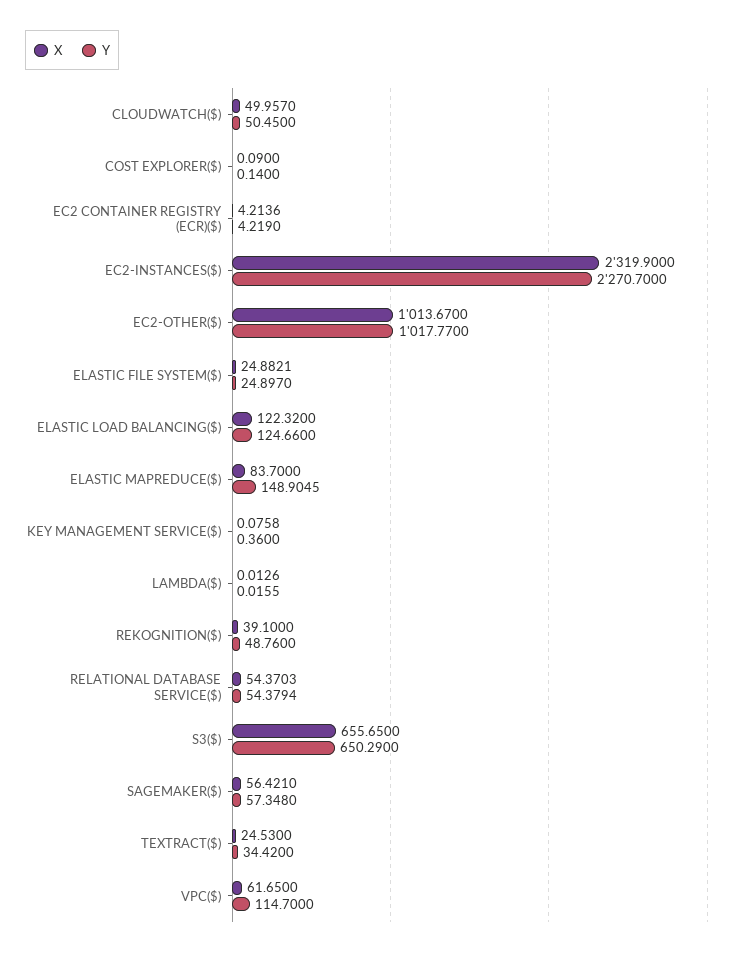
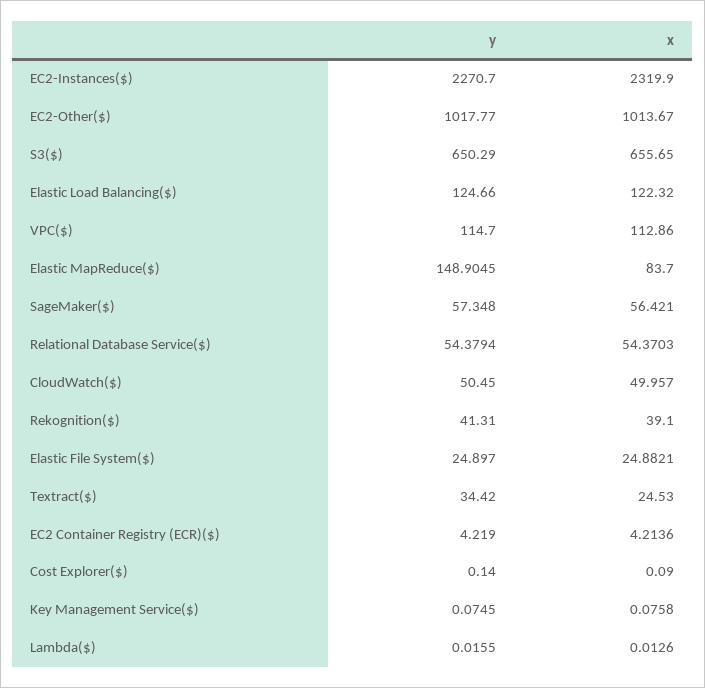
  {
    "X": {
      "CLOUDWATCH($)": 49.957,
      "COST EXPLORER($)": 0.09,
      "EC2 CONTAINER REGISTRY (ECR)($)": 4.2136,
      "EC2-INSTANCES($)": 2319.9,
      "EC2-OTHER($)": 1013.67,
      "ELASTIC FILE SYSTEM($)": 24.8821,
      "ELASTIC LOAD BALANCING($)": 122.32,
      "ELASTIC MAPREDUCE($)": 83.7,
      "KEY MANAGEMENT SERVICE($)": 0.0758,
      "LAMBDA($)": 0.0126,
      "REKOGNITION($)": 39.1,
      "RELATIONAL DATABASE SERVICE($)": 54.3703,
      "S3($)": 655.65,
      "SAGEMAKER($)": 56.421,
      "TEXTRACT($)": 24.53,
-     "VPC($)": 61.65
+     "VPC($)": 112.86
    },
    "Y": {
      "CLOUDWATCH($)": 50.45,
      "COST EXPLORER($)": 0.14,
      "EC2 CONTAINER REGISTRY (ECR)($)": 4.219,
      "EC2-INSTANCES($)": 2270.7,
      "EC2-OTHER($)": 1017.77,
      "ELASTIC FILE SYSTEM($)": 24.897,
      "ELASTIC LOAD BALANCING($)": 124.66,
      "ELASTIC MAPREDUCE($)": 148.9045,
-     "KEY MANAGEMENT SERVICE($)": 0.36,
+     "KEY MANAGEMENT SERVICE($)": 0.0745,
      "LAMBDA($)": 0.0155,
-     "REKOGNITION($)": 48.76,
+     "REKOGNITION($)": 41.31,
      "RELATIONAL DATABASE SERVICE($)": 54.3794,
      "S3($)": 650.29,
      "SAGEMAKER($)": 57.348,
      "TEXTRACT($)": 34.42,
      "VPC($)": 114.7
    }
  }

